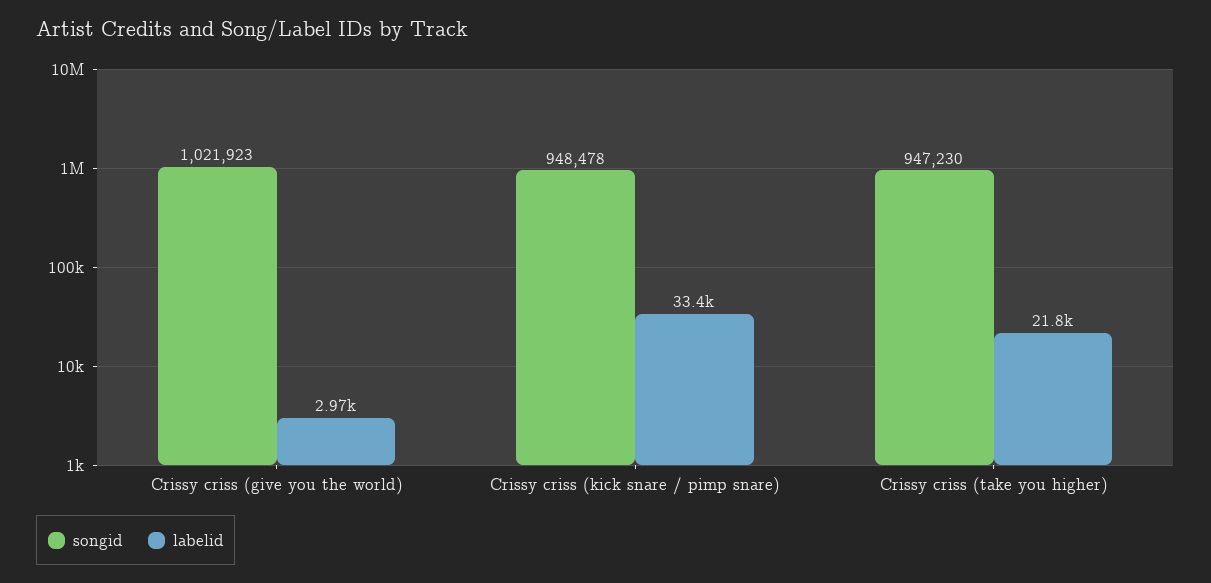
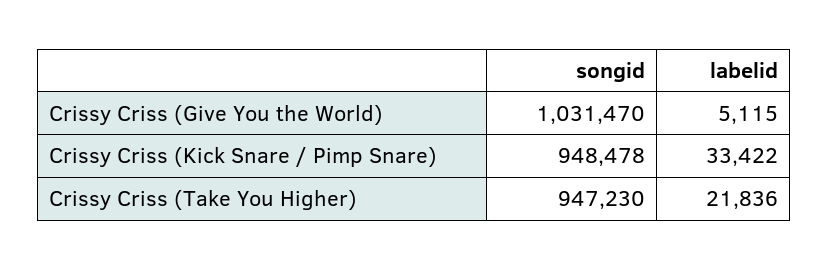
  {
    "songid": {
-     "Crissy criss (give you the world)": 1021923,
+     "Crissy criss (give you the world)": 1031470,
      "Crissy criss (kick snare / pimp snare)": 948478,
      "Crissy criss (take you higher)": 947230
    },
    "labelid": {
-     "Crissy criss (give you the world)": 2970,
+     "Crissy criss (give you the world)": 5115,
      "Crissy criss (kick snare / pimp snare)": 33422,
      "Crissy criss (take you higher)": 21836
    }
  }

